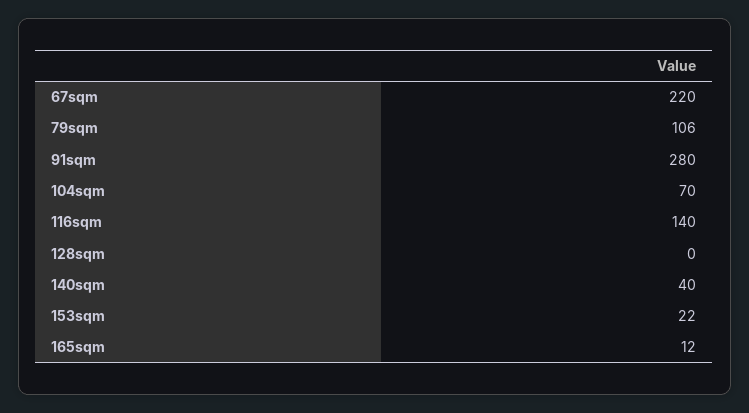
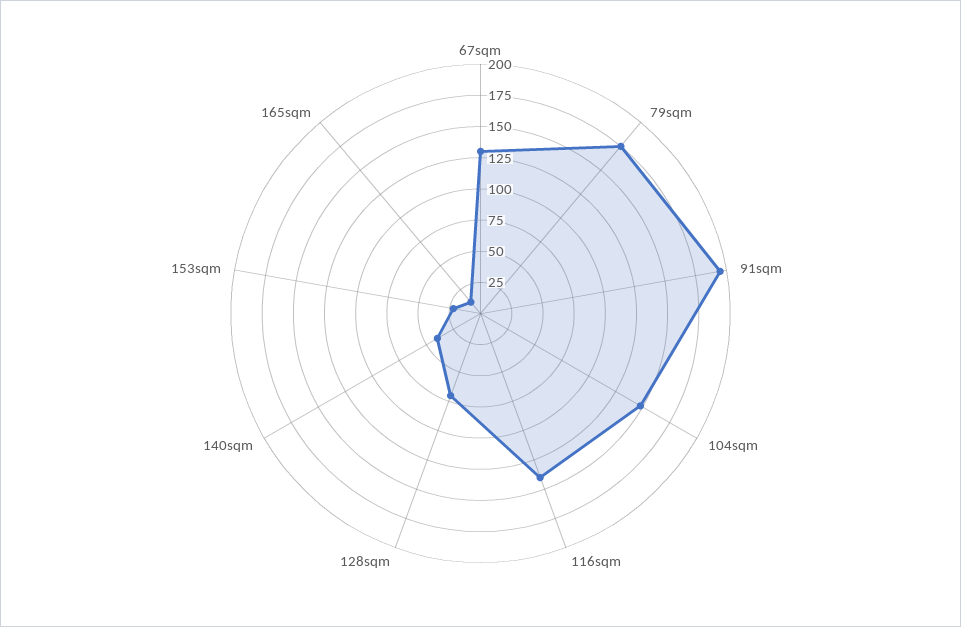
  {
-   "67sqm": 220,
+   "67sqm": 125,
-   "79sqm": 106,
+   "79sqm": 175,
-   "91sqm": 280,
+   "91sqm": 200,
-   "104sqm": 70,
+   "104sqm": 150,
    "116sqm": 140,
-   "128sqm": 0,
+   "128sqm": 75,
    "140sqm": 40,
    "153sqm": 22,
    "165sqm": 12
  }

